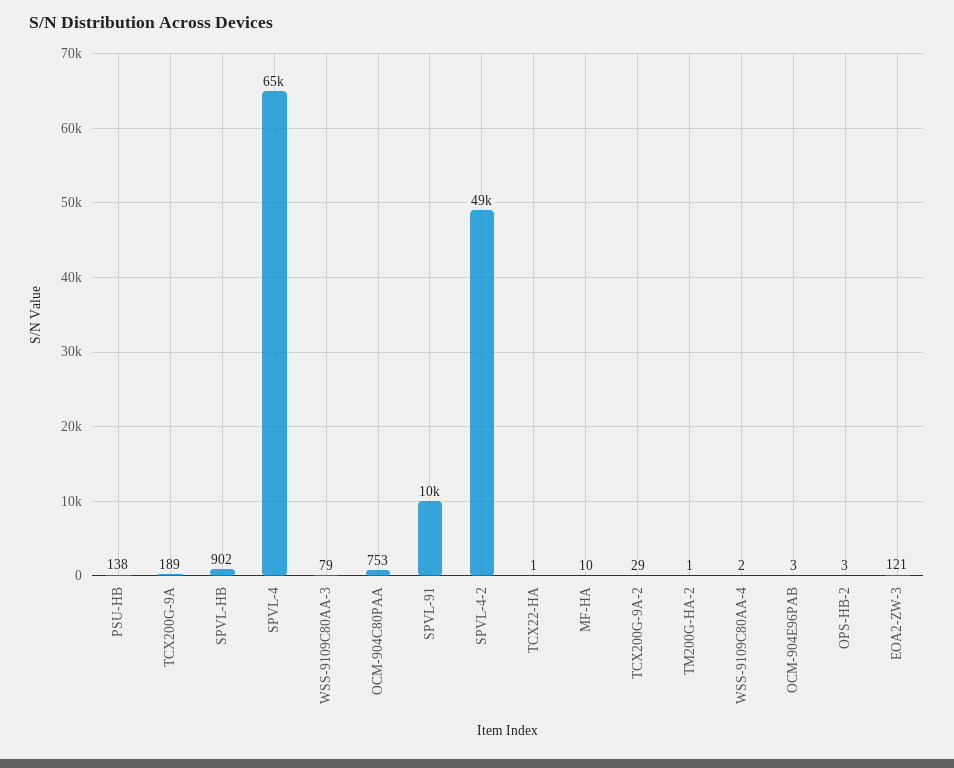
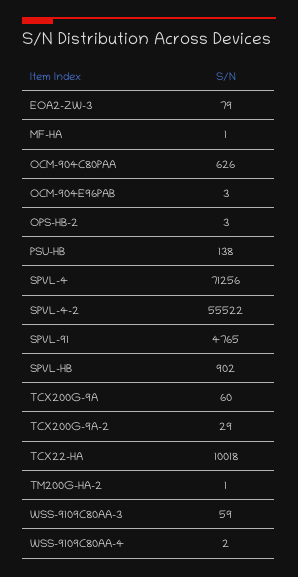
  {
    "PSU-HB": 138,
-   "TCX200G-9A": 189,
+   "TCX200G-9A": 60,
    "SPVL-HB": 902,
-   "SPVL-4": 65000,
+   "SPVL-4": 71256,
-   "WSS-9109C80AA-3": 79,
+   "WSS-9109C80AA-3": 59,
-   "OCM-904C80PAA": 753,
+   "OCM-904C80PAA": 626,
-   "SPVL-91": 10000,
+   "SPVL-91": 4765,
-   "SPVL-4-2": 49000,
+   "SPVL-4-2": 55522,
-   "TCX22-HA": 1,
+   "TCX22-HA": 10018,
-   "MF-HA": 10,
+   "MF-HA": 1,
    "TCX200G-9A-2": 29,
    "TM200G-HA-2": 1,
    "WSS-9109C80AA-4": 2,
    "OCM-904E96PAB": 3,
    "OPS-HB-2": 3,
-   "EOA2-ZW-3": 121
+   "EOA2-ZW-3": 79
  }

